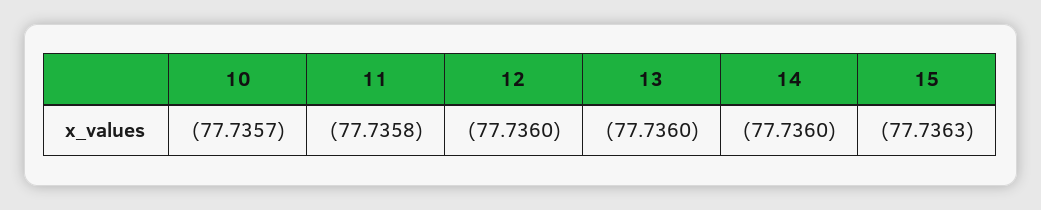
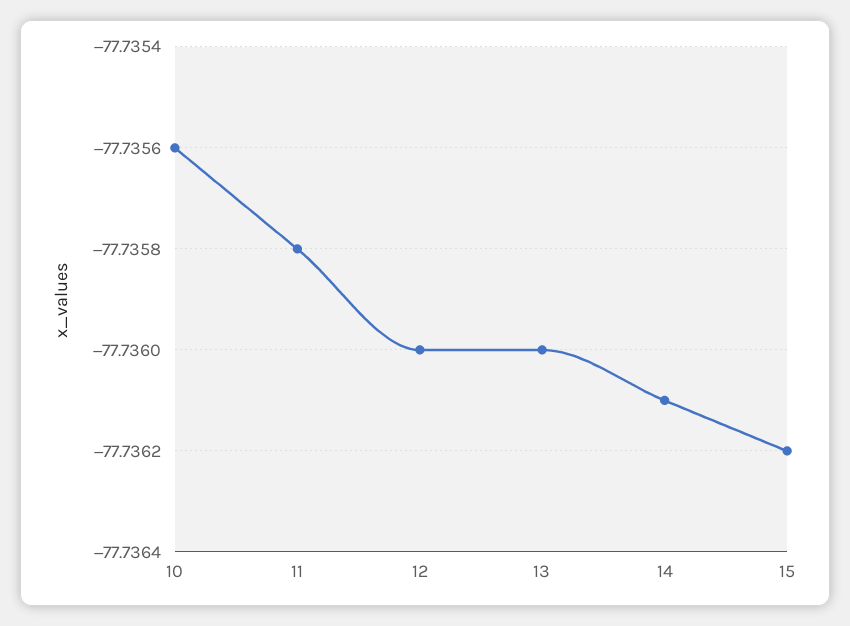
  {
-   "10": -77.7357,
+   "10": -77.7356,
    "11": -77.7358,
    "12": -77.736,
    "13": -77.736,
-   "14": -77.736,
+   "14": -77.7361,
-   "15": -77.7363
+   "15": -77.7362
  }

